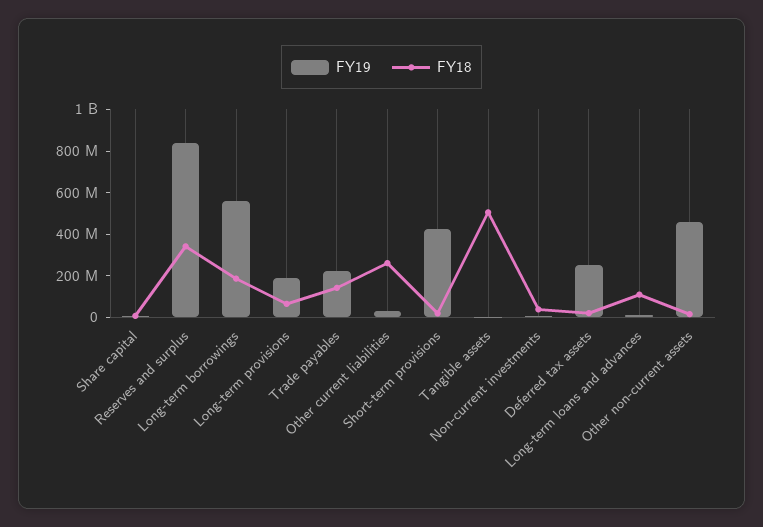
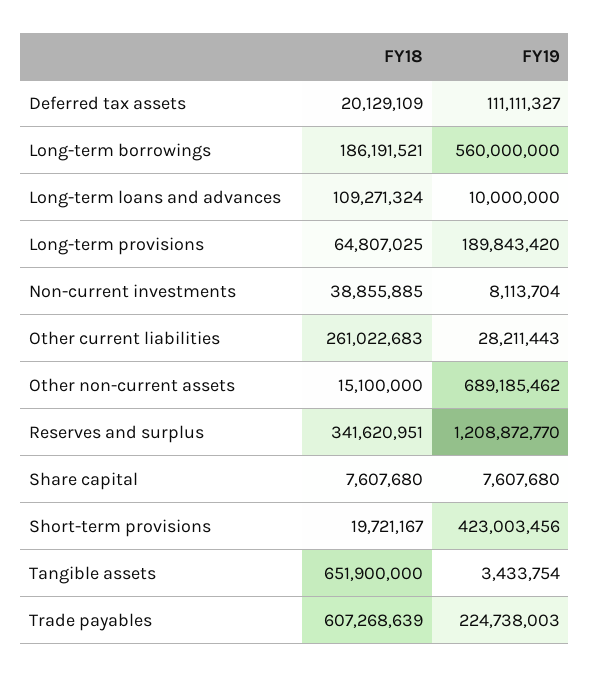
  {
    "FY19": {
      "Share capital": 7607680,
-     "Reserves and surplus": 850000000,
+     "Reserves and surplus": 1208872770,
      "Long-term borrowings": 560000000,
      "Long-term provisions": 189843420,
      "Trade payables": 224738003,
      "Other current liabilities": 28211443,
      "Short-term provisions": 423003456,
      "Tangible assets": 3433754,
      "Non-current investments": 8113704,
-     "Deferred tax assets": 250000000,
+     "Deferred tax assets": 111111327,
      "Long-term loans and advances": 10000000,
-     "Other non-current assets": 450000000
+     "Other non-current assets": 689185462
    },
    "FY18": {
      "Share capital": 7607680,
      "Reserves and surplus": 341620951,
      "Long-term borrowings": 186191521,
      "Long-term provisions": 64807025,
-     "Trade payables": 150000000,
+     "Trade payables": 607268639,
      "Other current liabilities": 261022683,
      "Short-term provisions": 19721167,
-     "Tangible assets": 500000000,
+     "Tangible assets": 651900000,
      "Non-current investments": 38855885,
      "Deferred tax assets": 20129109,
      "Long-term loans and advances": 109271324,
      "Other non-current assets": 15100000
    }
  }

